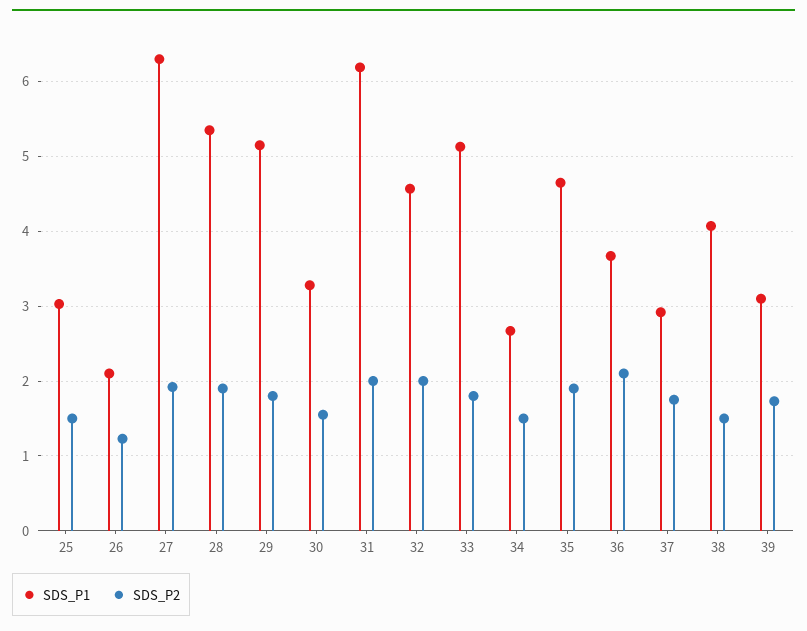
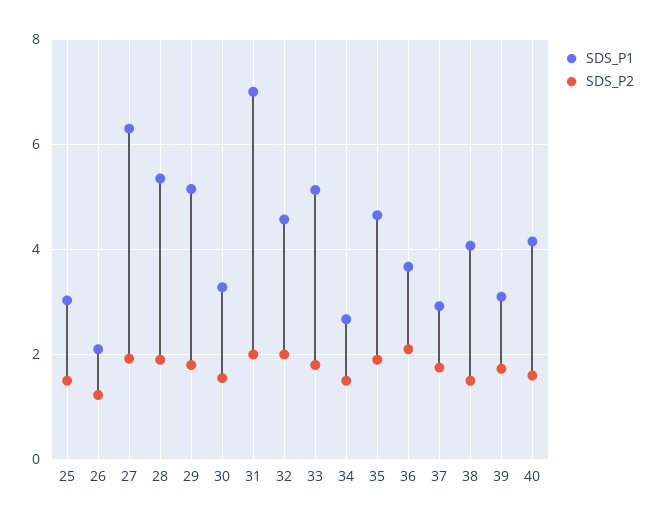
  {
    "SDS_P1": {
      "25": 3,
      "26": 2.1,
      "27": 6.3,
      "28": 5.4,
      "29": 5.2,
      "30": 3.3,
-     "31": 6.2,
+     "31": 7,
      "32": 4.6,
      "33": 5.1,
      "34": 2.7,
      "35": 4.7,
      "36": 3.7,
      "37": 2.9,
      "38": 4.1,
-     "39": 3.1
+     "39": 3.1,
+     "40": 4.2
    },
    "SDS_P2": {
      "25": 1.5,
      "26": 1.2,
      "27": 1.9,
      "28": 1.9,
      "29": 1.8,
      "30": 1.6,
      "31": 2,
      "32": 2,
      "33": 1.8,
      "34": 1.5,
      "35": 1.9,
      "36": 2.1,
      "37": 1.8,
      "38": 1.5,
-     "39": 1.7
+     "39": 1.7,
+     "40": 1.6
    }
  }

